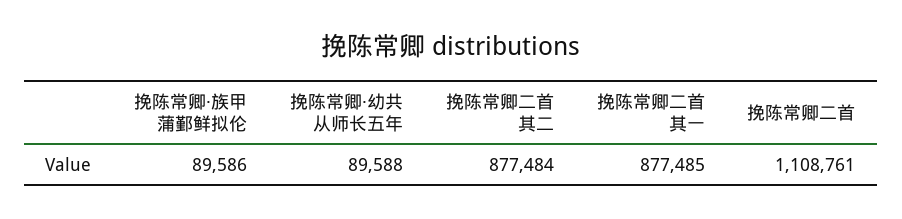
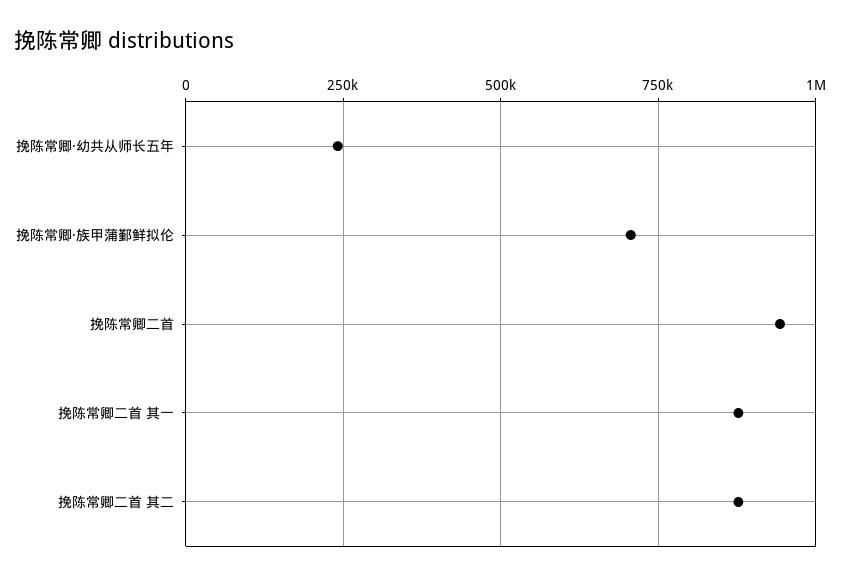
  {
-   "挽陈常卿·族甲蒲鄞鲜拟伦": 89586,
+   "挽陈常卿·族甲蒲鄞鲜拟伦": 700000,
-   "挽陈常卿·幼共从师长五年": 89588,
+   "挽陈常卿·幼共从师长五年": 250000,
    "挽陈常卿二首 其二": 877484,
    "挽陈常卿二首 其一": 877485,
-   "挽陈常卿二首": 1108761
+   "挽陈常卿二首": 950000
  }

